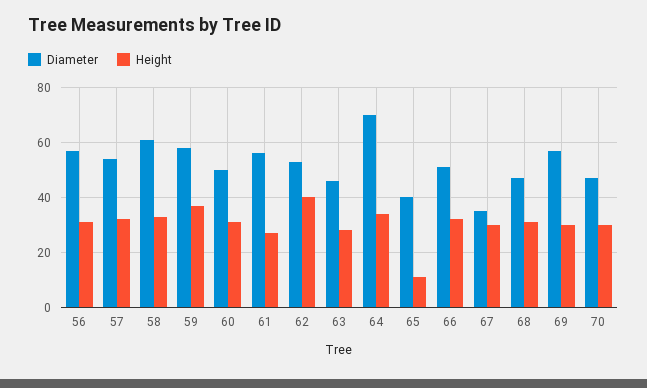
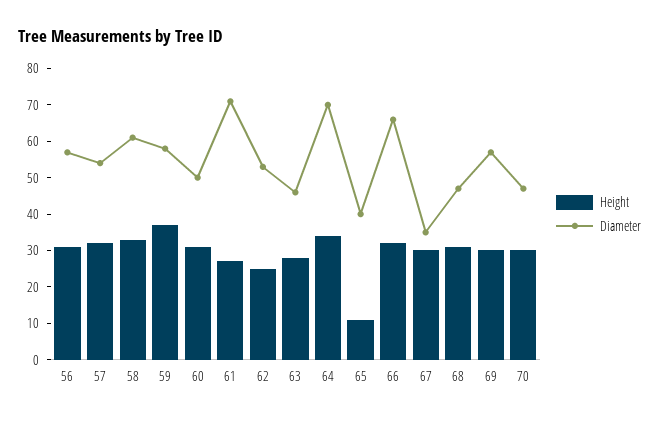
  {
    "Diameter": {
      "56": 55,
      "57": 55,
      "58": 60,
      "59": 60,
      "60": 50,
-     "61": 55,
+     "61": 70,
      "62": 55,
      "63": 45,
      "64": 70,
      "65": 40,
-     "66": 50,
+     "66": 65,
      "67": 35,
      "68": 45,
      "69": 55,
      "70": 45
    },
    "Height": {
      "56": 30,
      "57": 30,
      "58": 35,
      "59": 35,
      "60": 30,
      "61": 25,
-     "62": 40,
+     "62": 25,
      "63": 30,
      "64": 35,
      "65": 10,
      "66": 30,
      "67": 30,
      "68": 30,
      "69": 30,
      "70": 30
    }
  }

